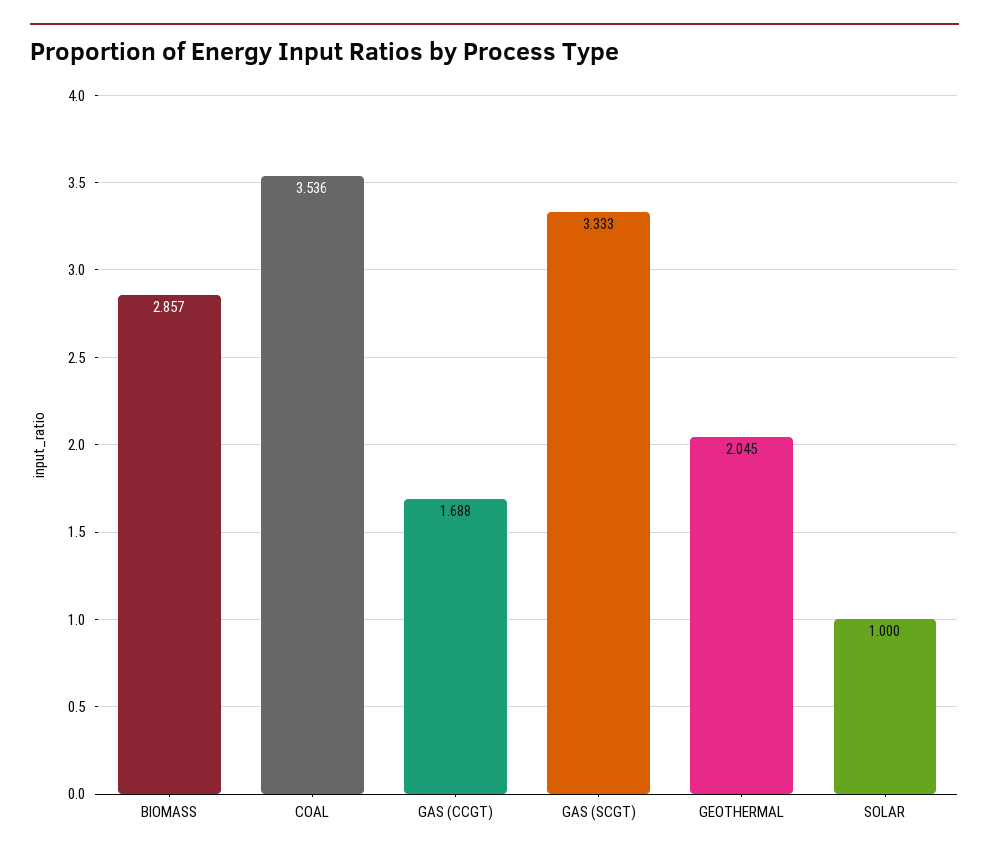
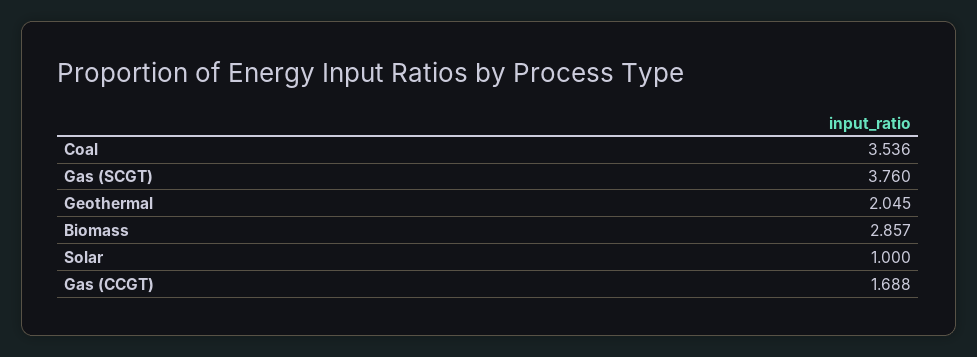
  {
    "BIOMASS": 2.857,
    "COAL": 3.536,
    "GAS (CCGT)": 1.688,
-   "GAS (SCGT)": 3.333,
+   "GAS (SCGT)": 3.76,
    "GEOTHERMAL": 2.045,
    "SOLAR": 1
  }

